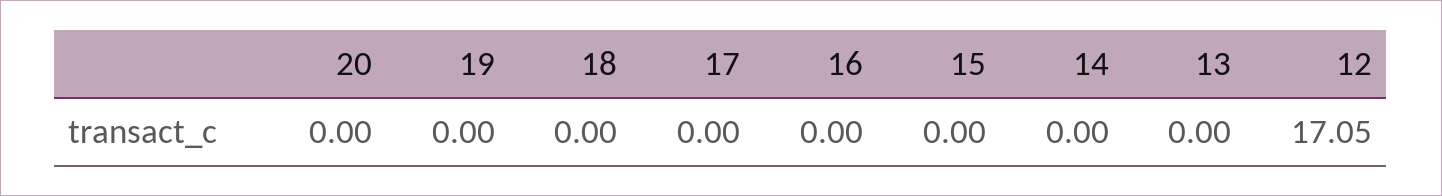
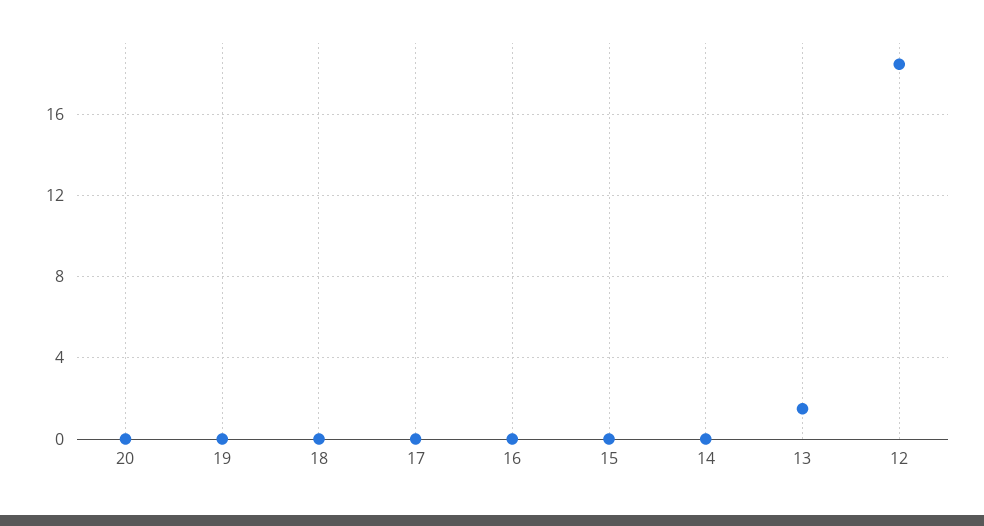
  {
    "20": 0,
    "19": 0,
    "18": 0,
    "17": 0,
    "16": 0,
    "15": 0,
    "14": 0,
-   "13": 0,
+   "13": 1.5,
-   "12": 17.05
+   "12": 18.5
  }

